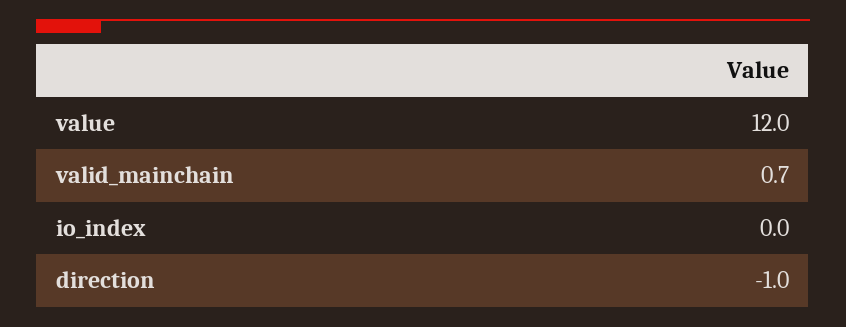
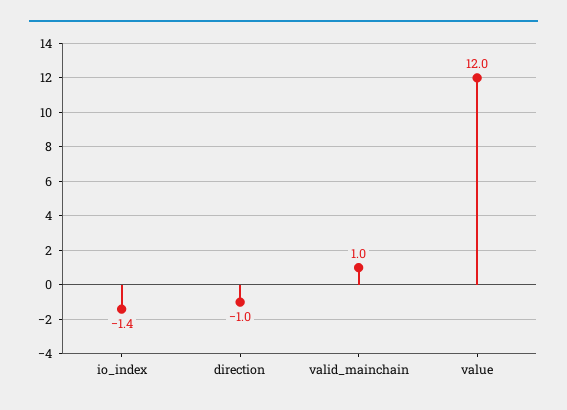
  {
    "value": 12,
-   "valid_mainchain": 0.7,
+   "valid_mainchain": 1,
-   "io_index": 0,
+   "io_index": -1.4,
    "direction": -1
  }

